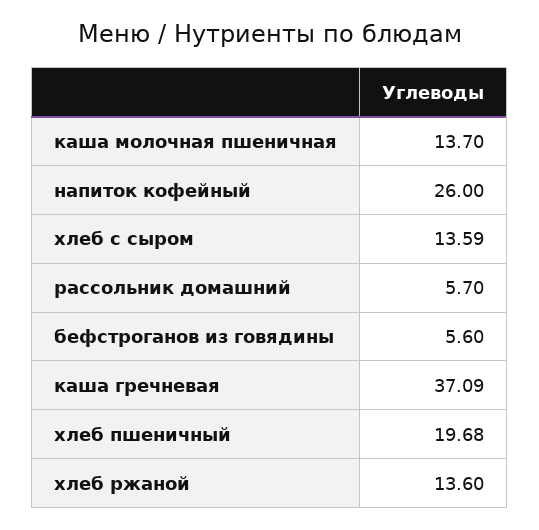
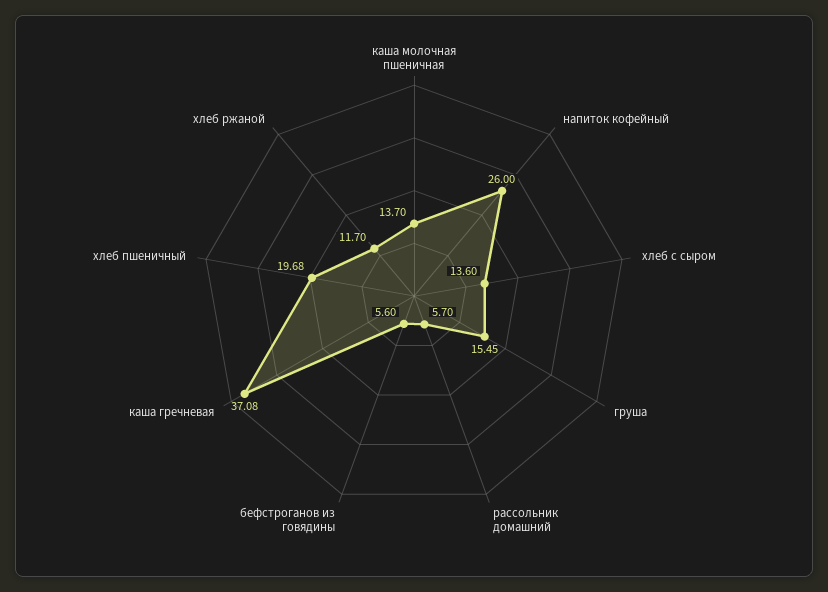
  {
    "каша молочная пшеничная": 13.7,
    "напиток кофейный": 26,
-   "хлеб с сыром": 13.59,
+   "хлеб с сыром": 13.6,
    "рассольник домашний": 5.7,
    "бефстроганов из говядины": 5.6,
-   "каша гречневая": 37.09,
+   "каша гречневая": 37.08,
    "хлеб пшеничный": 19.68,
-   "хлеб ржаной": 13.6
+   "хлеб ржаной": 11.7,
+   "груша": 15.45
  }

